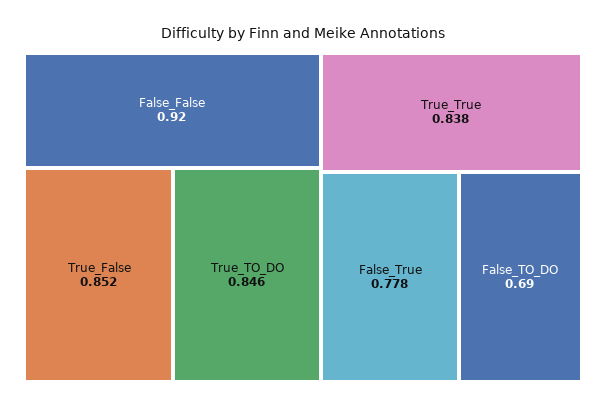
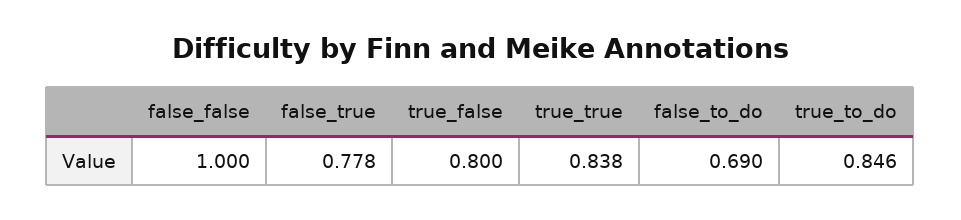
  {
-   "False_False": 0.92,
+   "False_False": 1,
-   "True_False": 0.852,
+   "True_False": 0.8,
    "True_TO_DO": 0.846,
    "True_True": 0.838,
    "False_True": 0.778,
    "False_TO_DO": 0.69
  }

